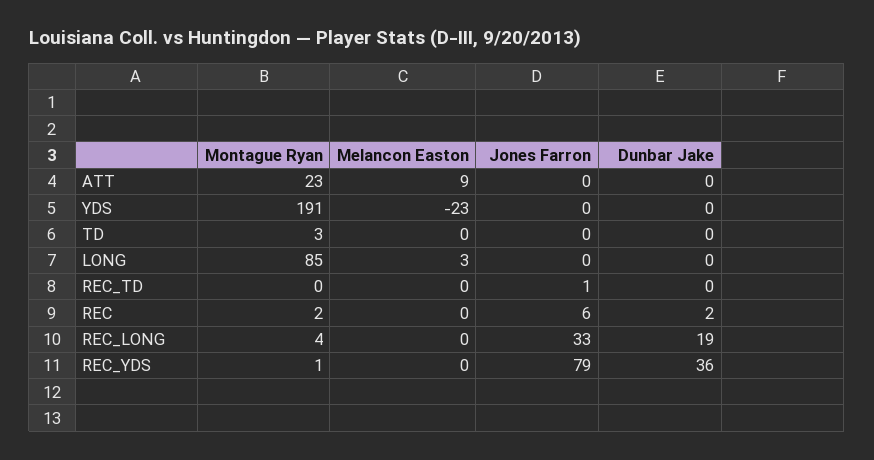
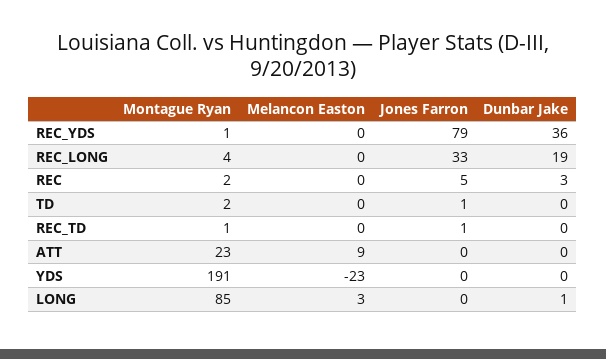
  {
    "Montague Ryan": {
      "ATT": 23,
      "YDS": 191,
-     "TD": 3,
+     "TD": 2,
      "LONG": 85,
-     "REC_TD": 0,
+     "REC_TD": 1,
      "REC": 2,
      "REC_LONG": 4,
      "REC_YDS": 1
    },
    "Melancon Easton": {
      "ATT": 9,
      "YDS": -23,
      "TD": 0,
      "LONG": 3,
      "REC_TD": 0,
      "REC": 0,
      "REC_LONG": 0,
      "REC_YDS": 0
    },
    "Jones Farron": {
      "ATT": 0,
      "YDS": 0,
-     "TD": 0,
+     "TD": 1,
      "LONG": 0,
      "REC_TD": 1,
-     "REC": 6,
+     "REC": 5,
      "REC_LONG": 33,
      "REC_YDS": 79
    },
    "Dunbar Jake": {
      "ATT": 0,
      "YDS": 0,
      "TD": 0,
-     "LONG": 0,
+     "LONG": 1,
      "REC_TD": 0,
-     "REC": 2,
+     "REC": 3,
      "REC_LONG": 19,
      "REC_YDS": 36
    }
  }

